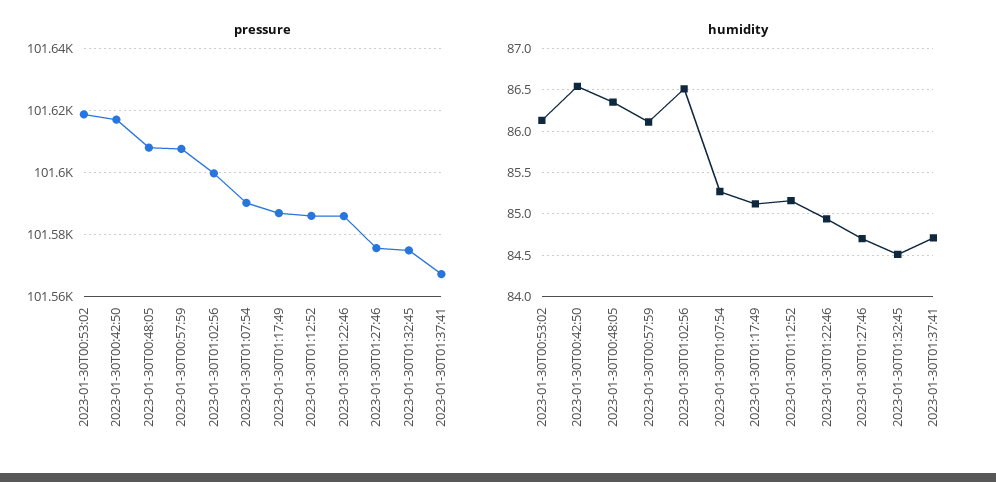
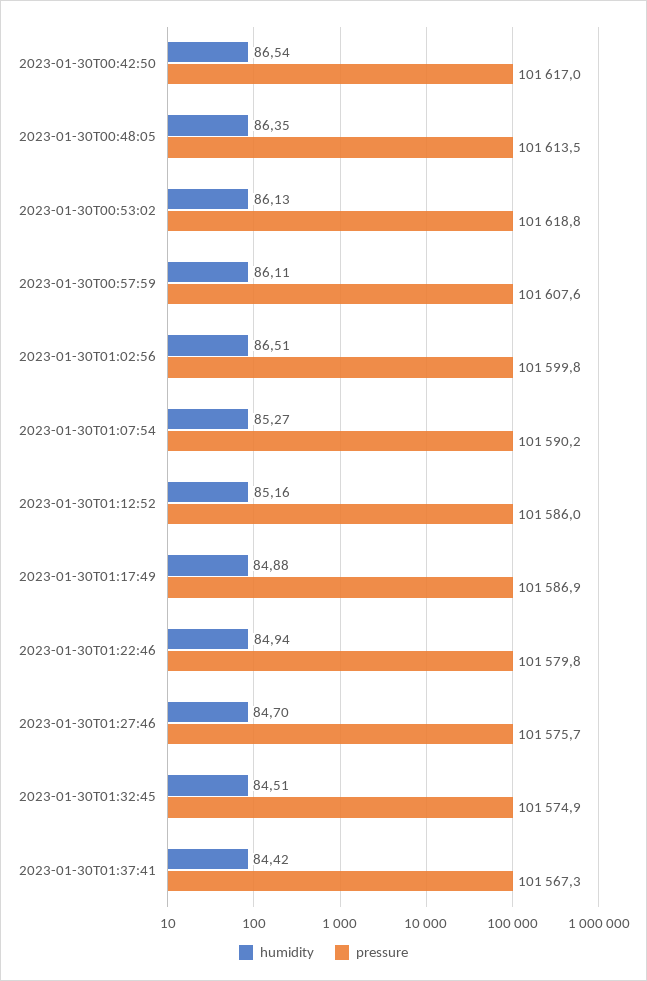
  {
    "pressure": {
      "2023-01-30T00:53:02": 101618.8,
      "2023-01-30T00:42:50": 101617,
-     "2023-01-30T00:48:05": 101608,
+     "2023-01-30T00:48:05": 101613.5,
      "2023-01-30T00:57:59": 101607.6,
      "2023-01-30T01:02:56": 101599.8,
      "2023-01-30T01:07:54": 101590.2,
      "2023-01-30T01:17:49": 101586.9,
      "2023-01-30T01:12:52": 101586,
-     "2023-01-30T01:22:46": 101586,
+     "2023-01-30T01:22:46": 101579.8,
      "2023-01-30T01:27:46": 101575.7,
      "2023-01-30T01:32:45": 101574.9,
      "2023-01-30T01:37:41": 101567.3
    },
    "humidity": {
      "2023-01-30T00:53:02": 86.13,
      "2023-01-30T00:42:50": 86.54,
      "2023-01-30T00:48:05": 86.35,
      "2023-01-30T00:57:59": 86.11,
      "2023-01-30T01:02:56": 86.51,
      "2023-01-30T01:07:54": 85.27,
-     "2023-01-30T01:17:49": 85.1,
+     "2023-01-30T01:17:49": 84.88,
      "2023-01-30T01:12:52": 85.16,
      "2023-01-30T01:22:46": 84.94,
      "2023-01-30T01:27:46": 84.7,
      "2023-01-30T01:32:45": 84.51,
-     "2023-01-30T01:37:41": 84.7
+     "2023-01-30T01:37:41": 84.42
    }
  }

